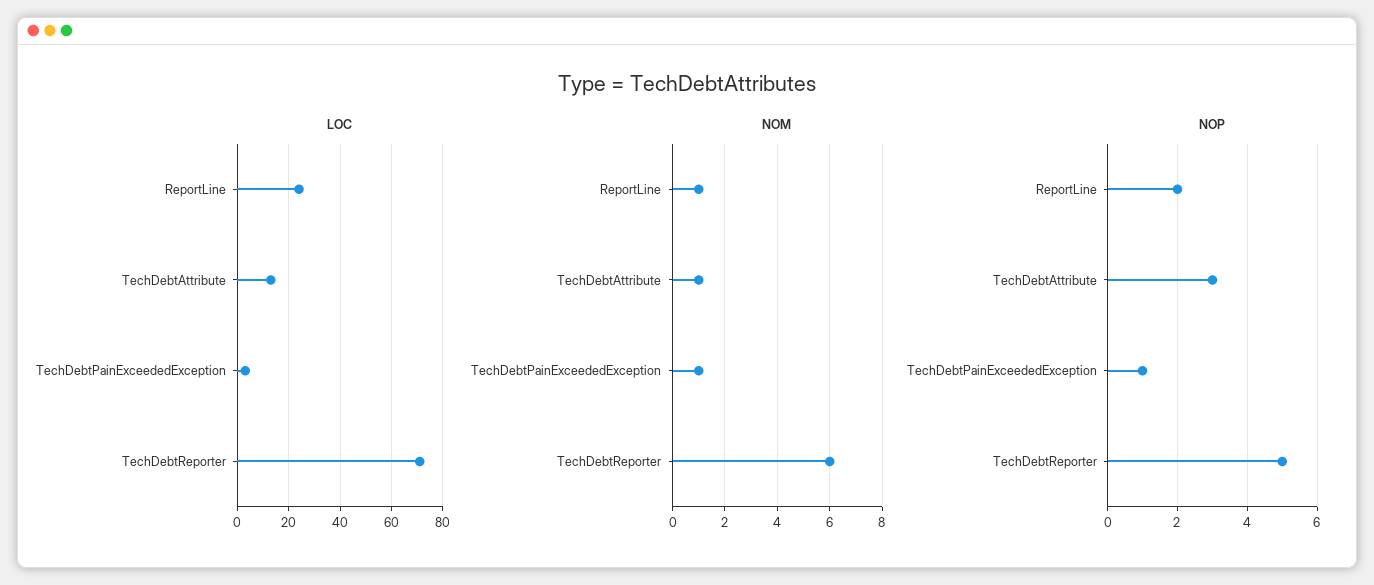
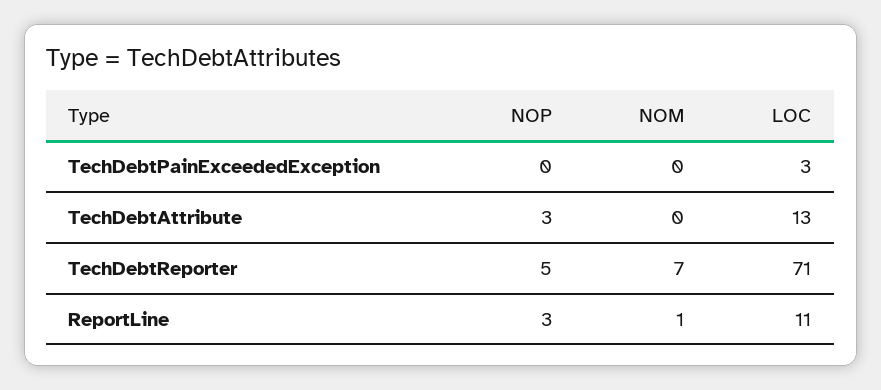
  {
    "LOC": {
-     "ReportLine": 25,
+     "ReportLine": 11,
      "TechDebtAttribute": 13,
      "TechDebtPainExceededException": 3,
      "TechDebtReporter": 71
    },
    "NOM": {
      "ReportLine": 1,
-     "TechDebtAttribute": 1,
+     "TechDebtAttribute": 0,
-     "TechDebtPainExceededException": 1,
+     "TechDebtPainExceededException": 0,
-     "TechDebtReporter": 6
+     "TechDebtReporter": 7
    },
    "NOP": {
-     "ReportLine": 2,
+     "ReportLine": 3,
      "TechDebtAttribute": 3,
-     "TechDebtPainExceededException": 1,
+     "TechDebtPainExceededException": 0,
      "TechDebtReporter": 5
    }
  }

